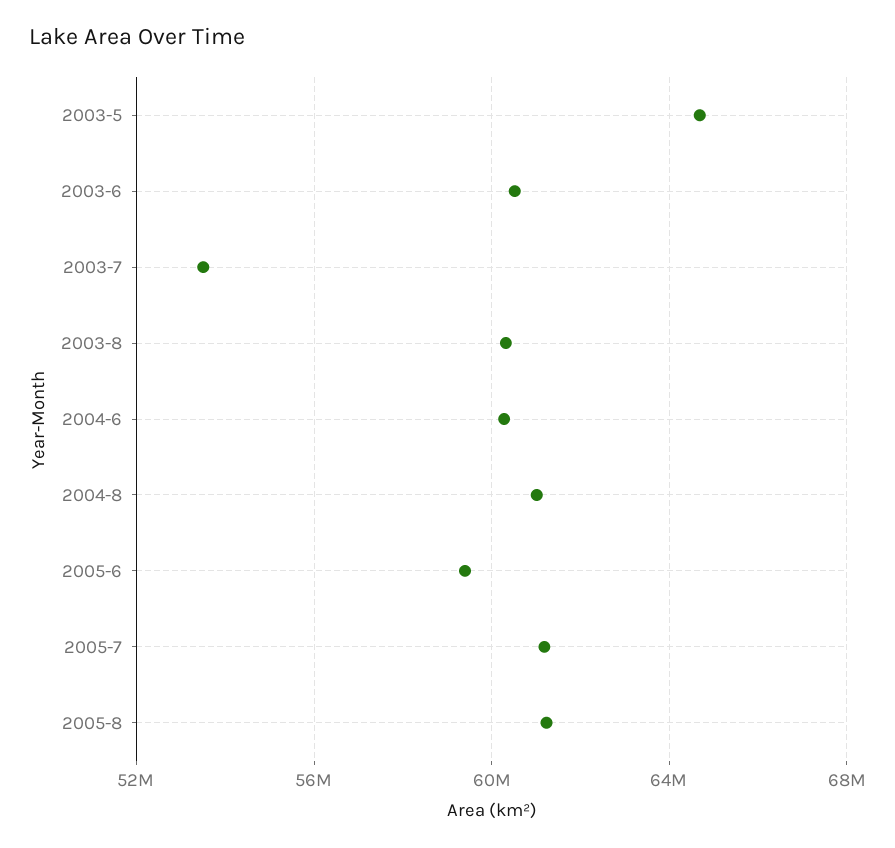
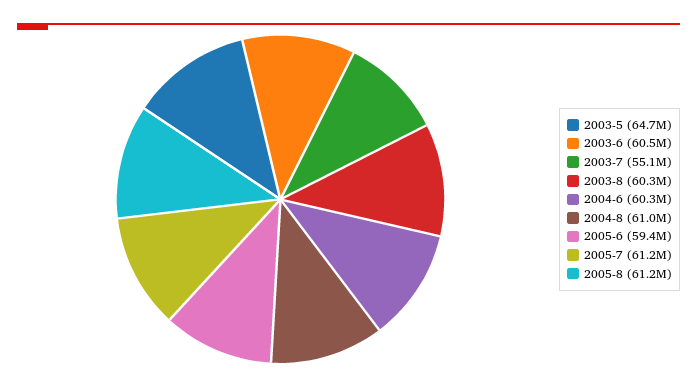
  {
    "2003-5": 64700000,
    "2003-6": 60500000,
-   "2003-7": 53500000,
+   "2003-7": 55100000,
    "2003-8": 60300000,
    "2004-6": 60300000,
    "2004-8": 61000000,
    "2005-6": 59400000,
    "2005-7": 61200000,
    "2005-8": 61200000
  }

